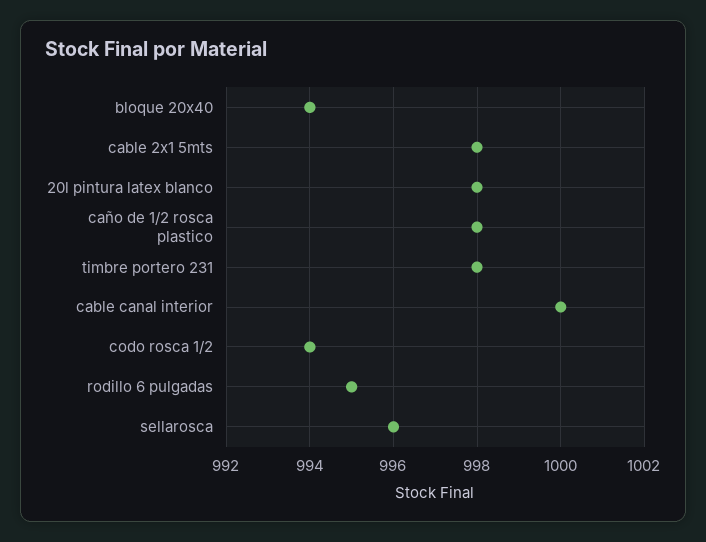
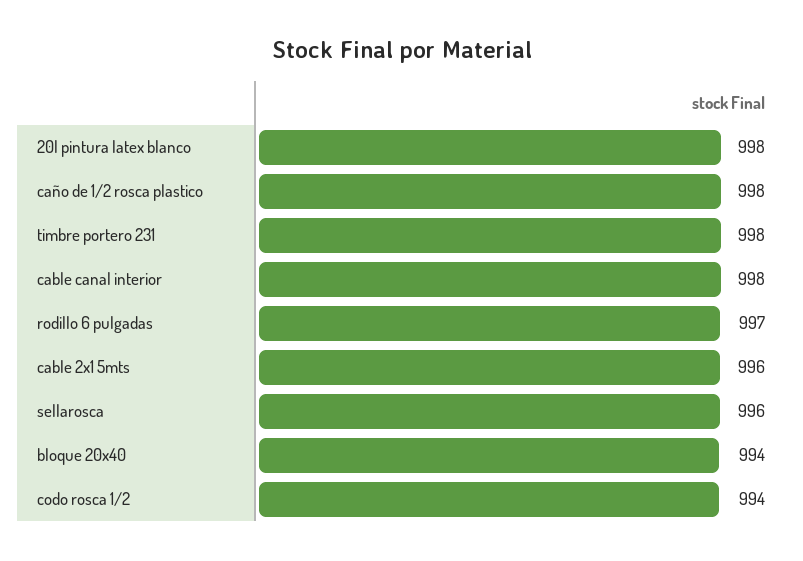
  {
    "bloque 20x40": 994,
-   "cable 2x1 5mts": 998,
+   "cable 2x1 5mts": 996,
    "20l pintura latex blanco": 998,
    "caño de 1/2 rosca plastico": 998,
    "timbre portero 231": 998,
-   "cable canal interior": 1000,
+   "cable canal interior": 998,
    "codo rosca 1/2": 994,
-   "rodillo 6 pulgadas": 995,
+   "rodillo 6 pulgadas": 997,
    "sellarosca": 996
  }

